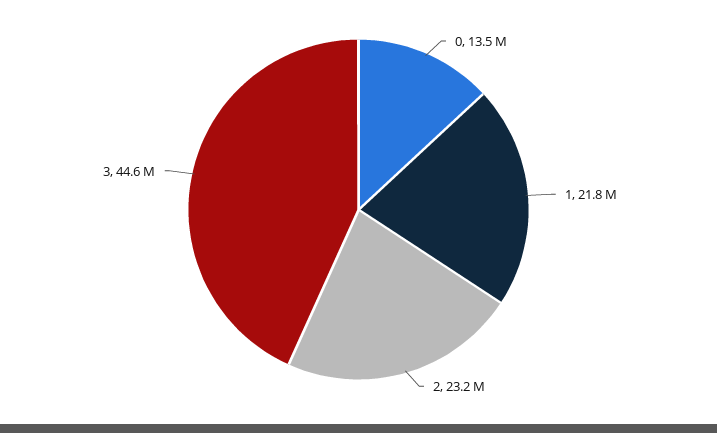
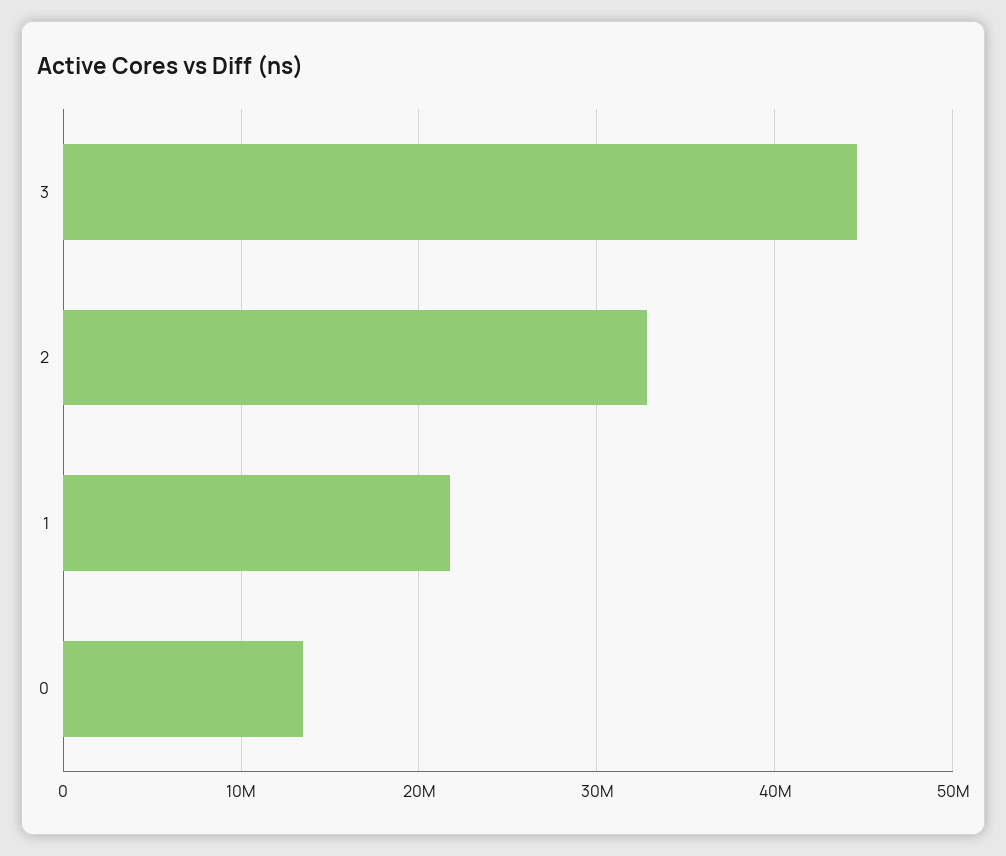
  {
    "0": 13500000,
    "1": 21800000,
-   "2": 23200000,
+   "2": 33000000,
    "3": 44600000
  }

